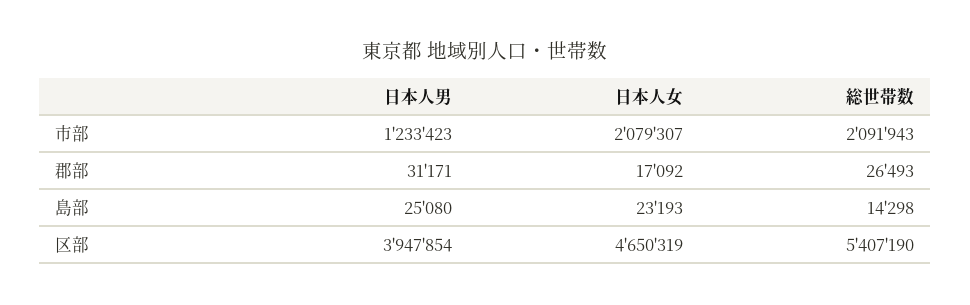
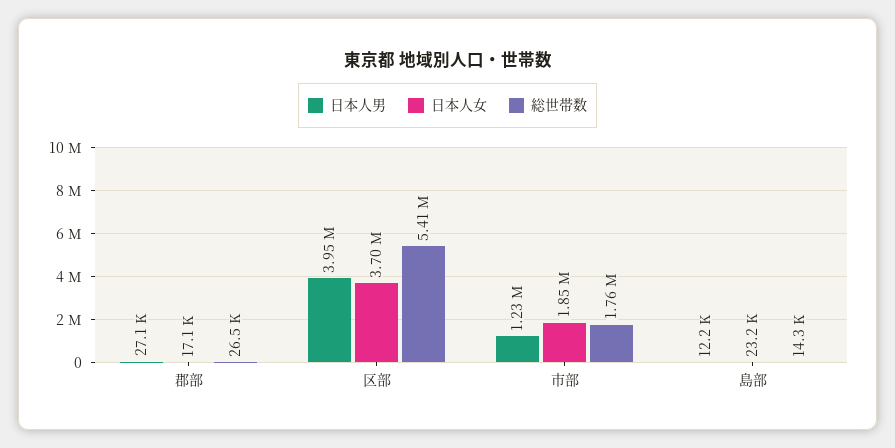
  {
    "日本人男": {
      "市部": 1233423,
-     "郡部": 31171,
+     "郡部": 27100,
-     "島部": 25080,
+     "島部": 12200,
      "区部": 3947854
    },
    "日本人女": {
-     "市部": 2079307,
+     "市部": 1850000,
      "郡部": 17092,
      "島部": 23193,
-     "区部": 4650319
+     "区部": 3700000
    },
    "総世帯数": {
-     "市部": 2091943,
+     "市部": 1760000,
      "郡部": 26493,
      "島部": 14298,
      "区部": 5407190
    }
  }

